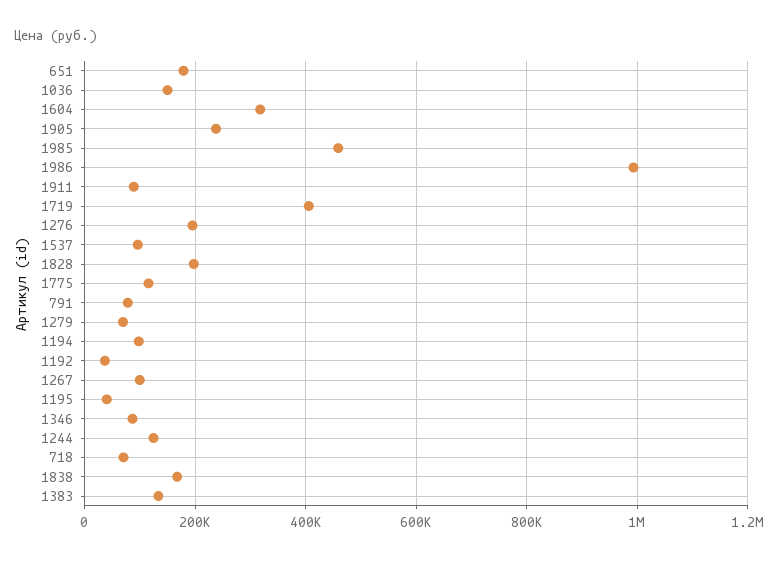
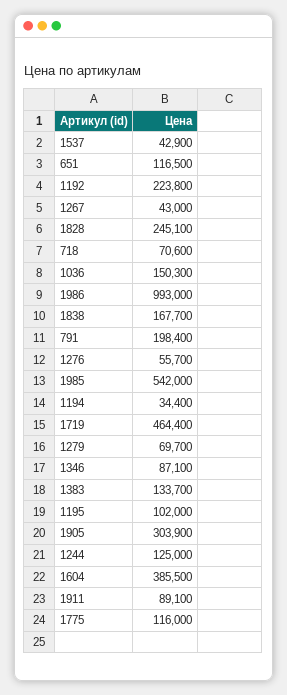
  {
-   "651": 180000,
+   "651": 116500,
    "1036": 150300,
-   "1604": 320000,
+   "1604": 385500,
-   "1905": 240000,
+   "1905": 303900,
-   "1985": 460000,
+   "1985": 542000,
    "1986": 993000,
    "1911": 89100,
-   "1719": 400000,
+   "1719": 464400,
-   "1276": 200000,
+   "1276": 55700,
-   "1537": 100000,
+   "1537": 42900,
-   "1828": 200000,
+   "1828": 245100,
    "1775": 116000,
-   "791": 80000,
+   "791": 198400,
    "1279": 69700,
-   "1194": 100000,
+   "1194": 34400,
-   "1192": 40000,
+   "1192": 223800,
-   "1267": 100000,
+   "1267": 43000,
-   "1195": 40000,
+   "1195": 102000,
    "1346": 87100,
    "1244": 125000,
    "718": 70600,
    "1838": 167700,
    "1383": 133700
  }

